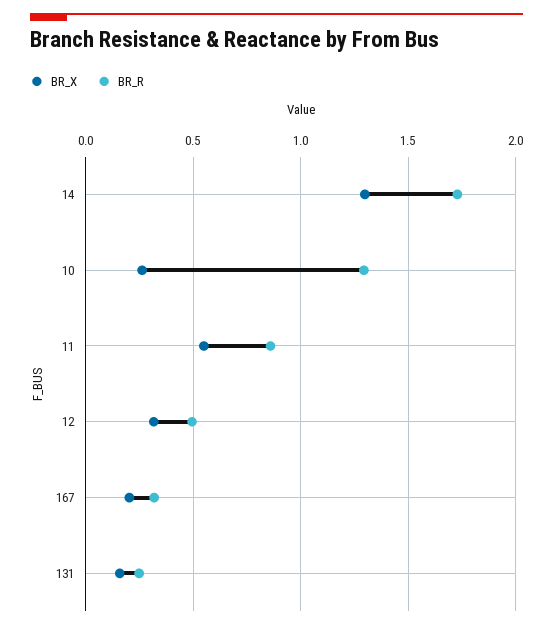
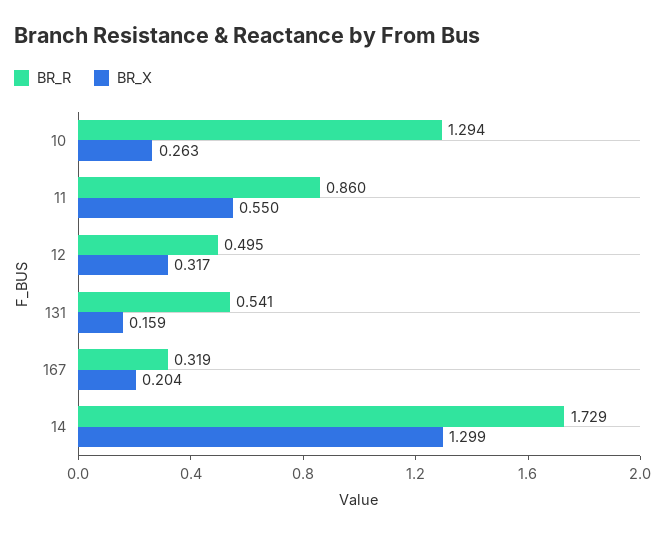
  {
    "BR_X": {
      "14": 1.299,
      "10": 0.263,
      "11": 0.55,
      "12": 0.317,
      "167": 0.204,
      "131": 0.159
    },
    "BR_R": {
      "14": 1.729,
      "10": 1.294,
      "11": 0.86,
      "12": 0.495,
      "167": 0.319,
-     "131": 0.25
+     "131": 0.541
    }
  }

